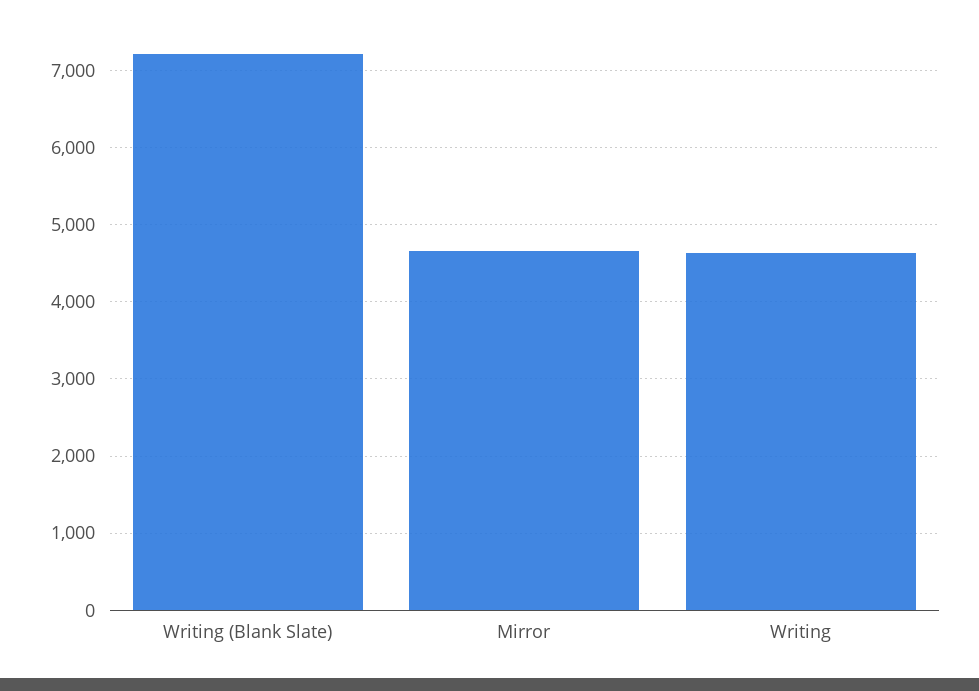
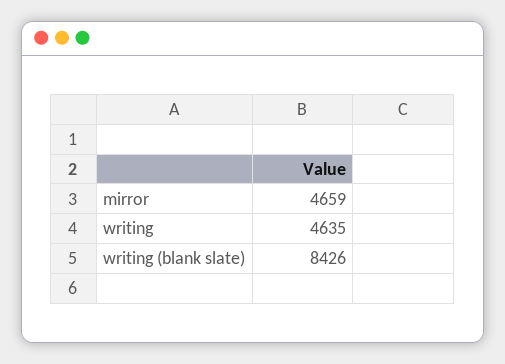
  {
-   "Writing (Blank Slate)": 7200,
+   "Writing (Blank Slate)": 8426,
    "Mirror": 4659,
    "Writing": 4635
  }

